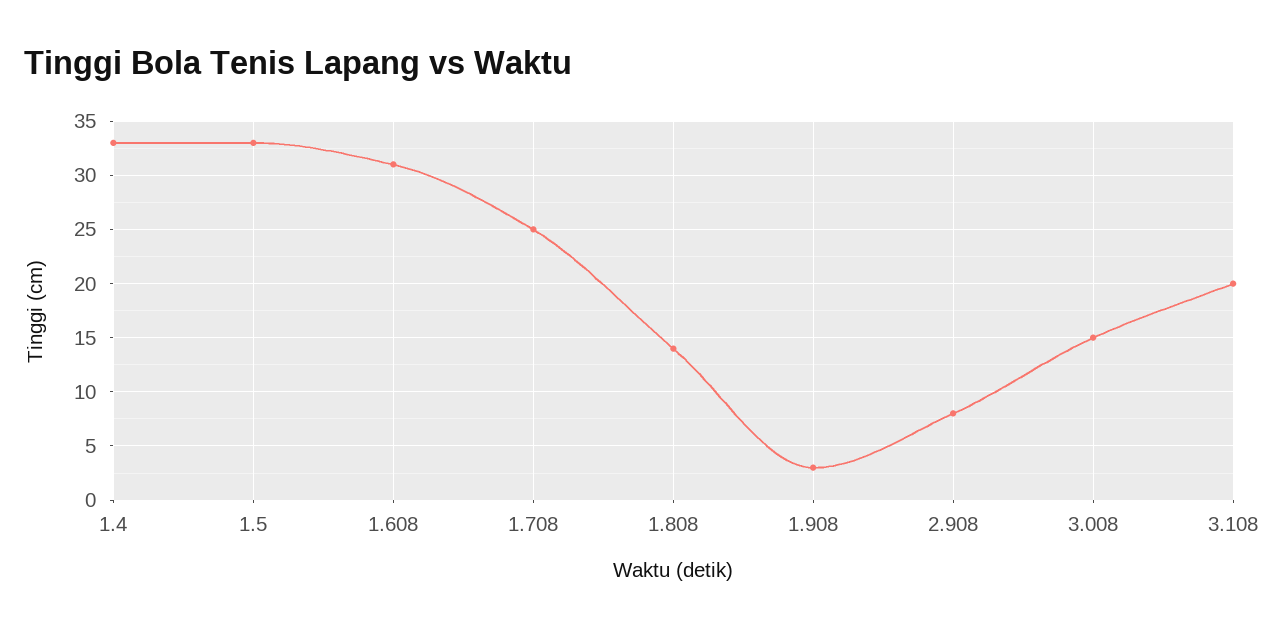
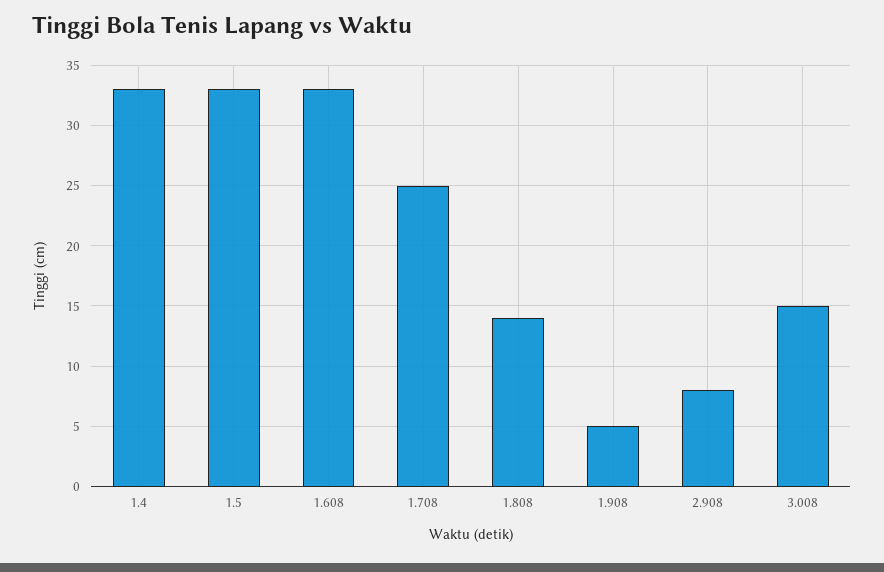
  {
    "1.4": 33,
    "1.5": 33,
-   "1.608": 31,
+   "1.608": 33,
    "1.708": 25,
    "1.808": 14,
-   "1.908": 3,
+   "1.908": 5,
    "2.908": 8,
-   "3.008": 15,
+   "3.008": 15
-   "3.108": 20
  }

